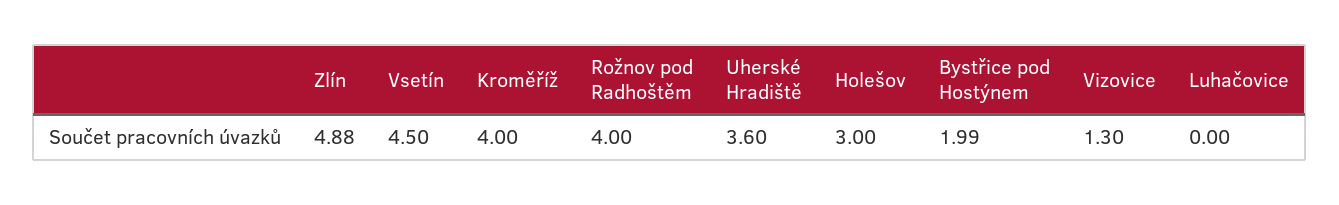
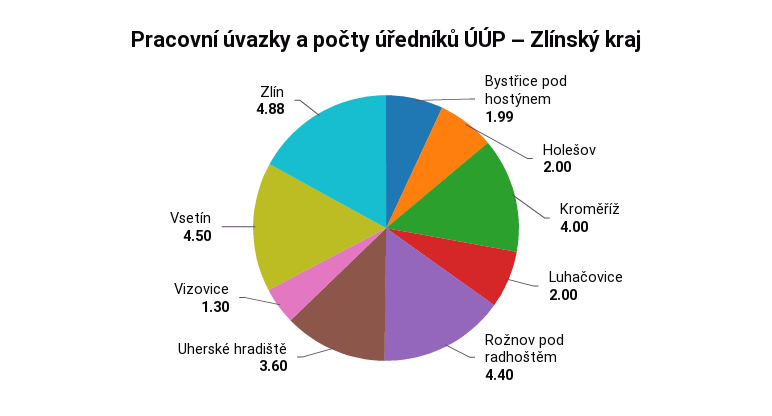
  {
    "Zlín": 4.88,
    "Vsetín": 4.5,
    "Kroměříž": 4,
-   "Rožnov pod Radhoštěm": 4,
+   "Rožnov pod Radhoštěm": 4.4,
    "Uherské Hradiště": 3.6,
-   "Holešov": 3,
+   "Holešov": 2,
    "Bystřice pod Hostýnem": 1.99,
    "Vizovice": 1.3,
-   "Luhačovice": 0
+   "Luhačovice": 2
  }

